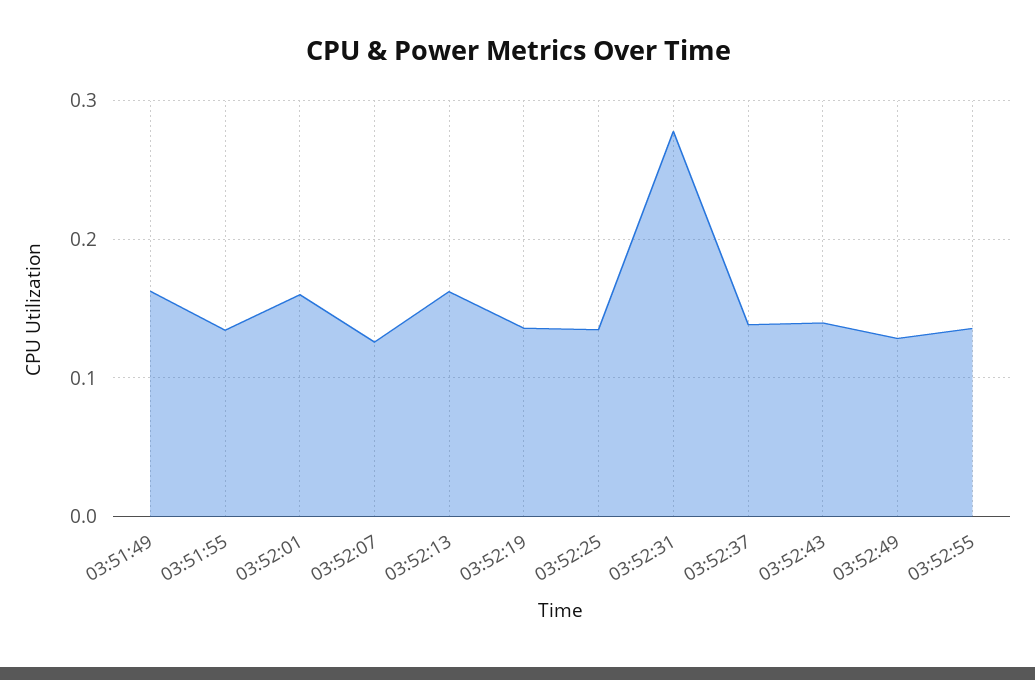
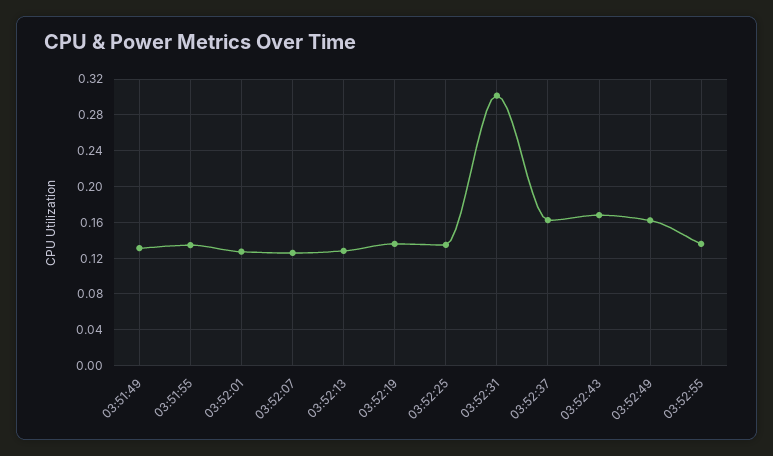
  {
-   "03:51:49": 0.16,
+   "03:51:49": 0.13,
    "03:51:55": 0.13,
-   "03:52:01": 0.16,
+   "03:52:01": 0.13,
    "03:52:07": 0.13,
-   "03:52:13": 0.16,
+   "03:52:13": 0.13,
    "03:52:19": 0.14,
    "03:52:25": 0.13,
-   "03:52:31": 0.28,
+   "03:52:31": 0.3,
-   "03:52:37": 0.14,
+   "03:52:37": 0.16,
-   "03:52:43": 0.14,
+   "03:52:43": 0.17,
-   "03:52:49": 0.13,
+   "03:52:49": 0.16,
    "03:52:55": 0.14
  }

